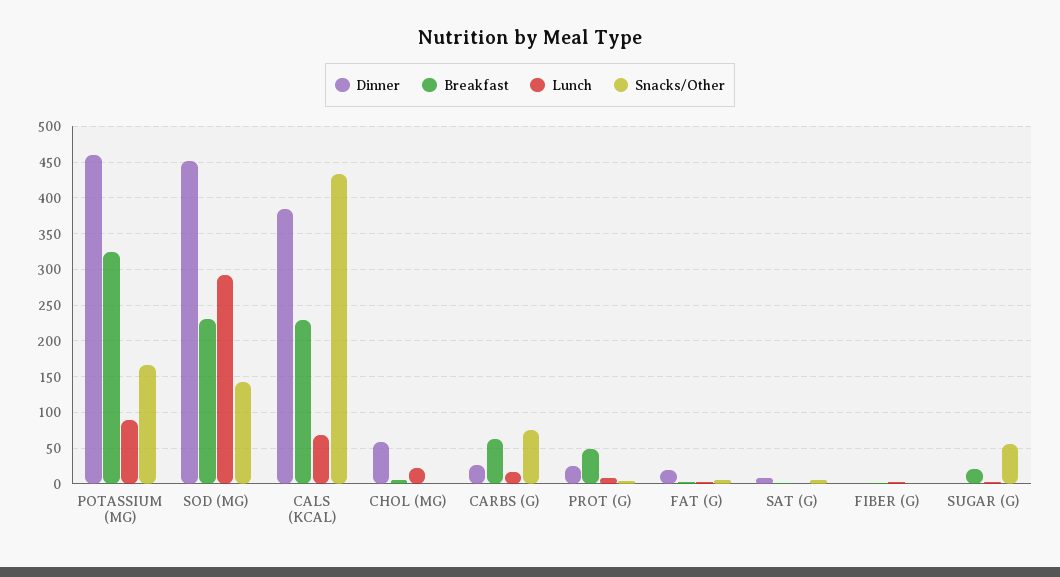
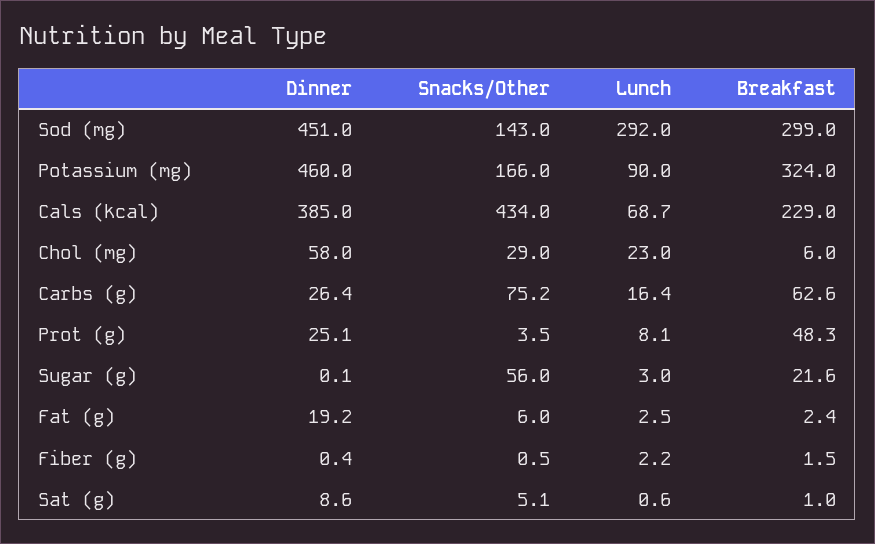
  {
    "Dinner": {
      "POTASSIUM (MG)": 460,
      "SOD (MG)": 451,
      "CALS (KCAL)": 385,
      "CHOL (MG)": 58,
      "CARBS (G)": 26.4,
      "PROT (G)": 25.1,
      "FAT (G)": 19.2,
      "SAT (G)": 8.6,
      "FIBER (G)": 0.4,
      "SUGAR (G)": 0.1
    },
    "Breakfast": {
      "POTASSIUM (MG)": 324,
-     "SOD (MG)": 230,
+     "SOD (MG)": 299,
      "CALS (KCAL)": 229,
      "CHOL (MG)": 6,
      "CARBS (G)": 62.6,
      "PROT (G)": 48.3,
      "FAT (G)": 2.4,
      "SAT (G)": 1,
      "FIBER (G)": 1.5,
      "SUGAR (G)": 21.6
    },
    "Lunch": {
      "POTASSIUM (MG)": 90,
      "SOD (MG)": 292,
      "CALS (KCAL)": 68.7,
      "CHOL (MG)": 23,
      "CARBS (G)": 16.4,
      "PROT (G)": 8.1,
      "FAT (G)": 2.5,
      "SAT (G)": 0.6,
      "FIBER (G)": 2.2,
      "SUGAR (G)": 3
    },
    "Snacks/Other": {
      "POTASSIUM (MG)": 166,
      "SOD (MG)": 143,
      "CALS (KCAL)": 434,
-     "CHOL (MG)": 0,
+     "CHOL (MG)": 29,
      "CARBS (G)": 75.2,
      "PROT (G)": 3.5,
      "FAT (G)": 6,
      "SAT (G)": 5.1,
      "FIBER (G)": 0.5,
      "SUGAR (G)": 56
    }
  }

